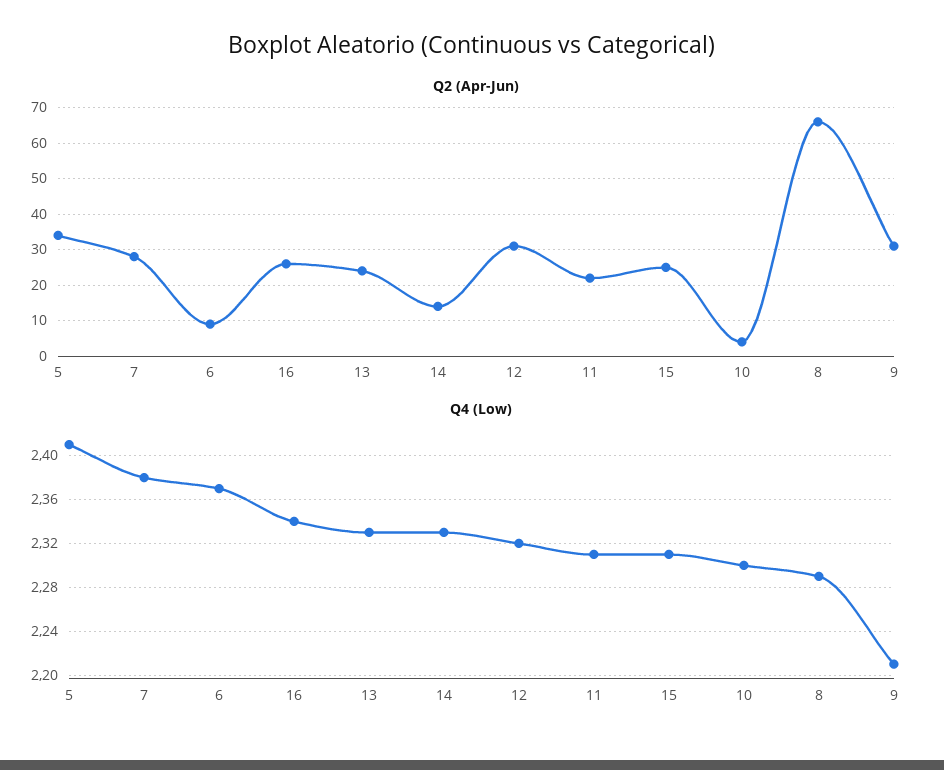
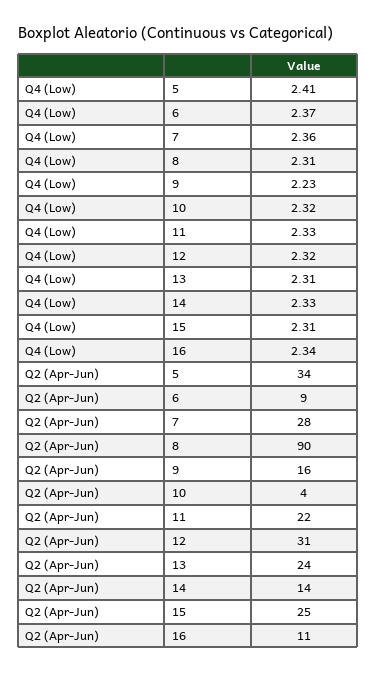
  {
    "Q2 (Apr-Jun)": {
      "5": 34,
      "7": 28,
      "6": 9,
-     "16": 25,
+     "16": 11,
      "13": 24,
      "14": 14,
      "12": 31,
      "11": 22,
      "15": 25,
      "10": 4,
-     "8": 65,
+     "8": 90,
-     "9": 30
+     "9": 16
    },
    "Q4 (Low)": {
      "5": 2.41,
-     "7": 2.38,
+     "7": 2.36,
      "6": 2.37,
      "16": 2.34,
-     "13": 2.33,
+     "13": 2.31,
      "14": 2.33,
      "12": 2.32,
-     "11": 2.31,
+     "11": 2.33,
      "15": 2.31,
-     "10": 2.3,
+     "10": 2.32,
-     "8": 2.29,
+     "8": 2.31,
-     "9": 2.21
+     "9": 2.23
    }
  }

